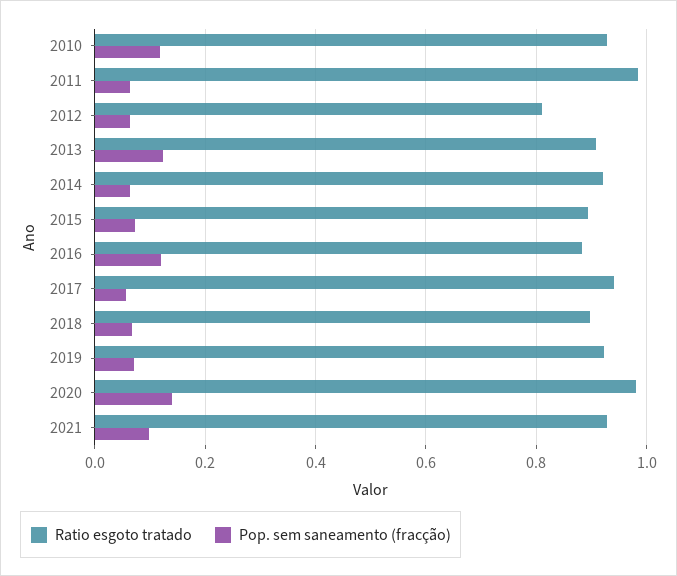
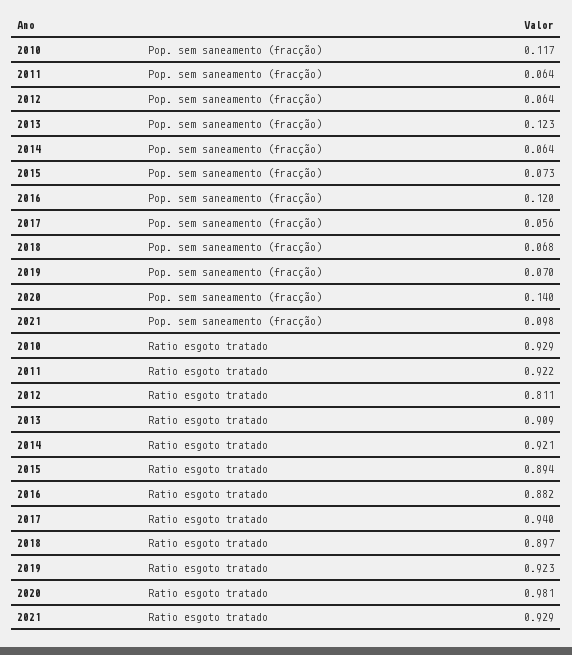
  {
    "Ratio esgoto tratado": {
      "2010": 0.929,
-     "2011": 0.98,
+     "2011": 0.922,
      "2012": 0.811,
      "2013": 0.909,
      "2014": 0.921,
      "2015": 0.894,
      "2016": 0.882,
      "2017": 0.94,
      "2018": 0.897,
      "2019": 0.923,
      "2020": 0.981,
      "2021": 0.929
    },
    "Pop. sem saneamento (fracção)": {
      "2010": 0.117,
      "2011": 0.064,
      "2012": 0.064,
      "2013": 0.123,
      "2014": 0.064,
      "2015": 0.073,
      "2016": 0.12,
      "2017": 0.056,
      "2018": 0.068,
      "2019": 0.07,
      "2020": 0.14,
      "2021": 0.098
    }
  }

